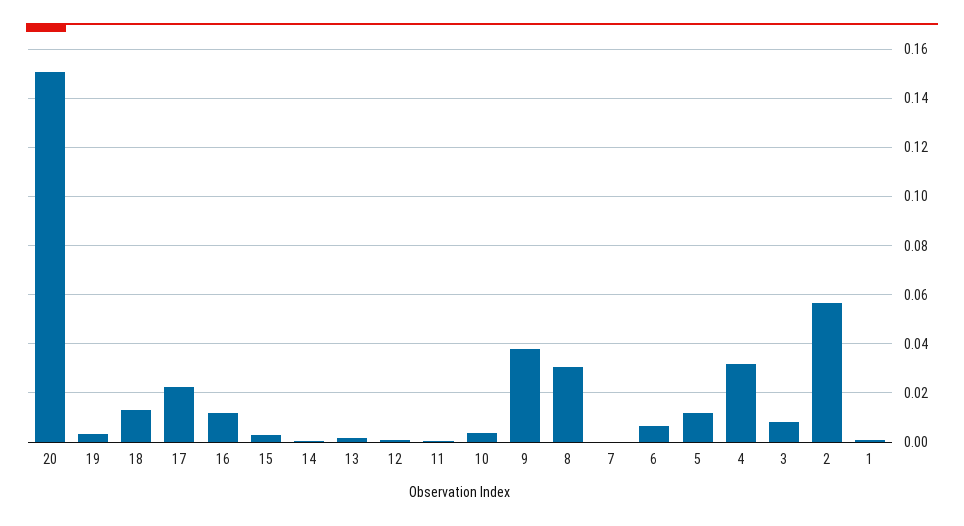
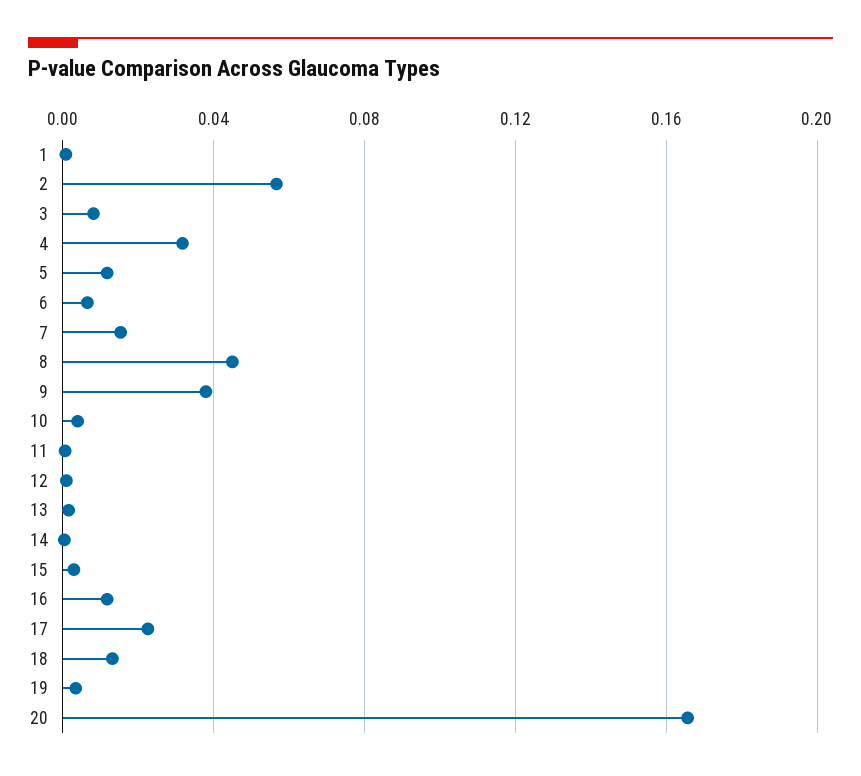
  {
-   "20": 0.15,
+   "20": 0.165,
    "19": 0.0025,
    "18": 0.0125,
    "17": 0.0225,
    "16": 0.0125,
    "15": 0.0025,
    "14": 0,
    "13": 0.0025,
    "12": 0,
    "11": 0,
    "10": 0.005,
    "9": 0.0375,
-   "8": 0.03,
+   "8": 0.045,
-   "7": 0,
+   "7": 0.015,
    "6": 0.0075,
    "5": 0.0125,
    "4": 0.0325,
    "3": 0.0075,
    "2": 0.0575,
    "1": 0
  }

